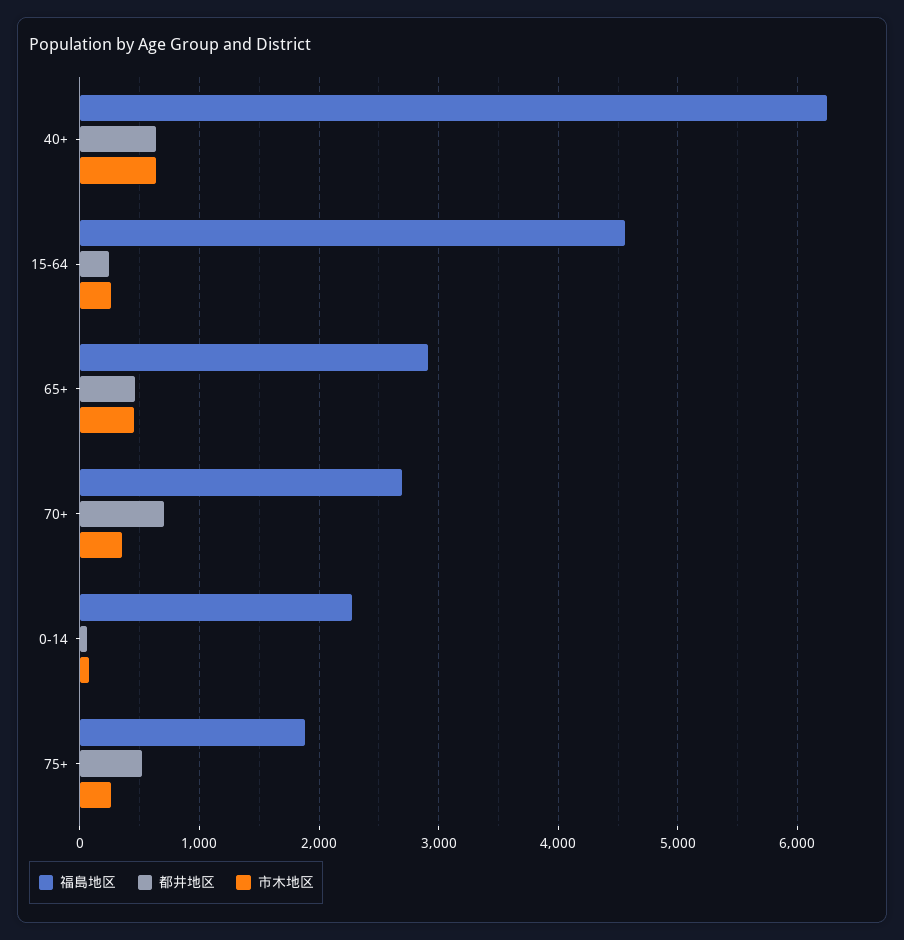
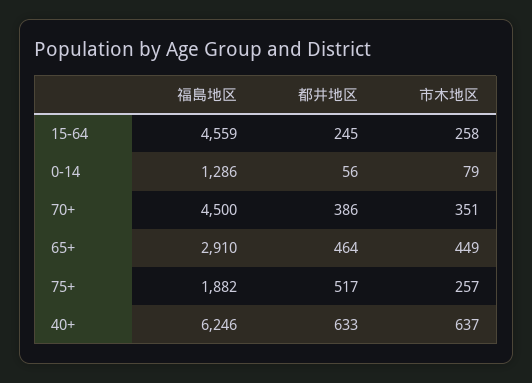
  {
    "福島地区": {
      "40+": 6246,
      "15-64": 4559,
      "65+": 2910,
-     "70+": 2700,
+     "70+": 4500,
-     "0-14": 2300,
+     "0-14": 1286,
      "75+": 1882
    },
    "都井地区": {
      "40+": 633,
      "15-64": 245,
      "65+": 464,
-     "70+": 700,
+     "70+": 386,
      "0-14": 56,
      "75+": 517
    },
    "市木地区": {
      "40+": 637,
      "15-64": 258,
      "65+": 449,
      "70+": 351,
      "0-14": 79,
      "75+": 257
    }
  }

